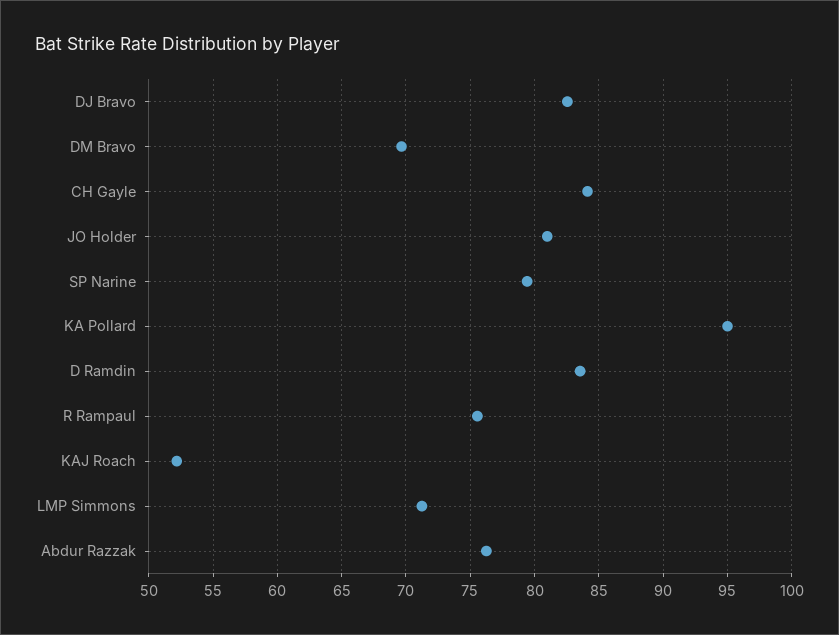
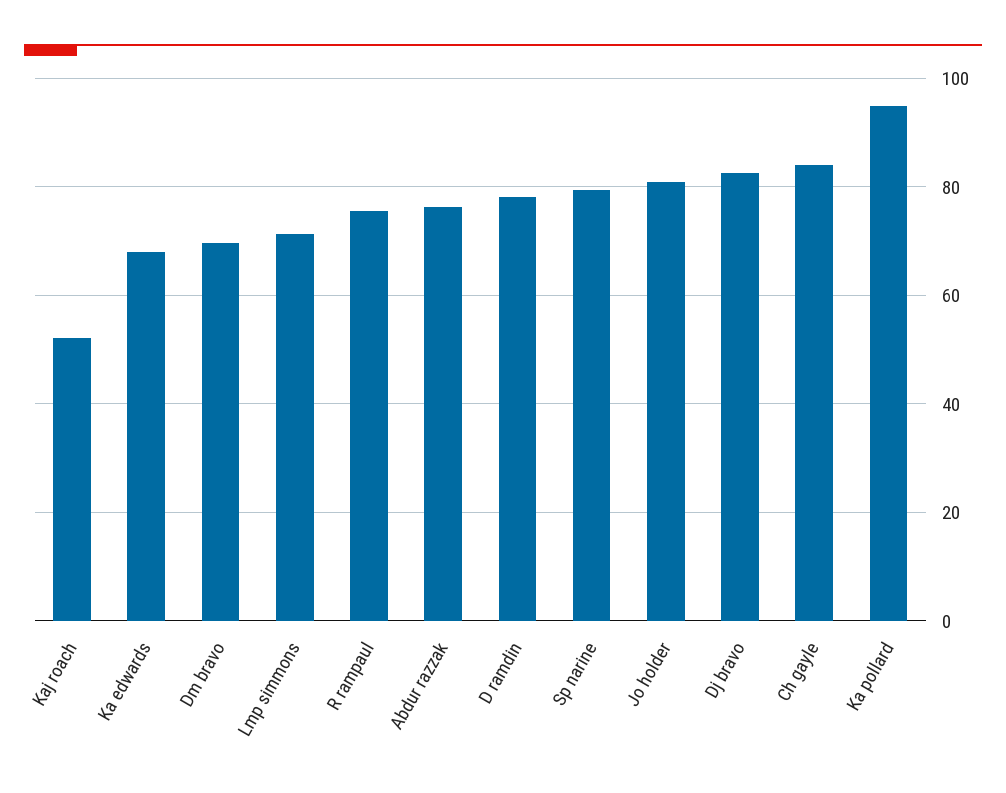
  {
    "DJ Bravo": 82.5,
    "DM Bravo": 69.5,
    "CH Gayle": 84,
    "JO Holder": 81,
    "SP Narine": 79.5,
    "KA Pollard": 95,
-   "D Ramdin": 83.5,
+   "D Ramdin": 78,
    "R Rampaul": 75.5,
    "KAJ Roach": 52,
    "LMP Simmons": 71,
-   "Abdur Razzak": 76.5
+   "Abdur Razzak": 76.5,
+   "Ka edwards": 68
  }

